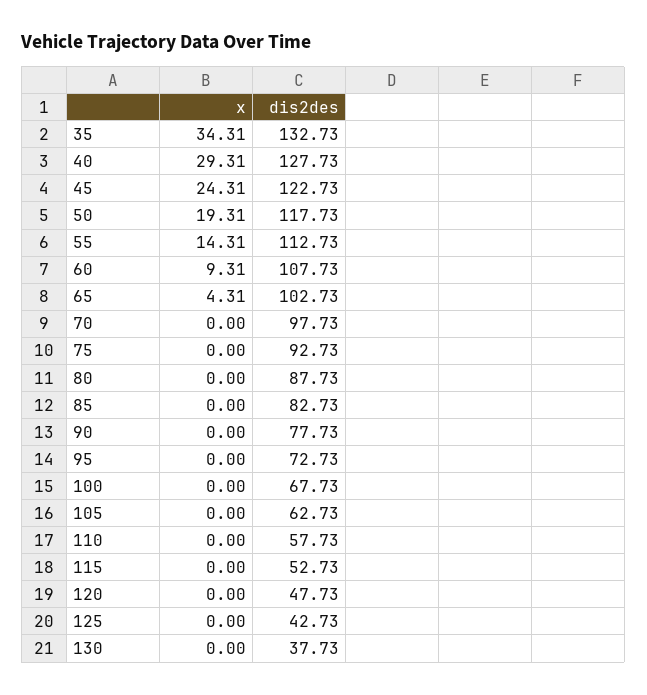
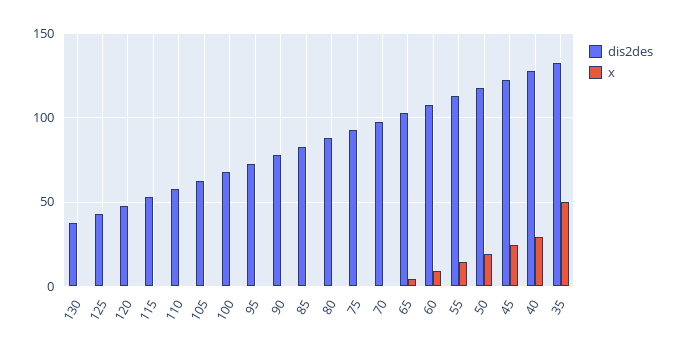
  {
    "x": {
-     "35": 34.31,
+     "35": 50,
      "40": 29.31,
      "45": 24.31,
      "50": 19.31,
      "55": 14.31,
      "60": 9.31,
      "65": 4.31,
      "70": 0,
      "75": 0,
      "80": 0,
      "85": 0,
      "90": 0,
      "95": 0,
      "100": 0,
      "105": 0,
      "110": 0,
      "115": 0,
      "120": 0,
      "125": 0,
      "130": 0
    },
    "dis2des": {
      "35": 132.73,
      "40": 127.73,
      "45": 122.73,
      "50": 117.73,
      "55": 112.73,
      "60": 107.73,
      "65": 102.73,
      "70": 97.73,
      "75": 92.73,
      "80": 87.73,
      "85": 82.73,
      "90": 77.73,
      "95": 72.73,
      "100": 67.73,
      "105": 62.73,
      "110": 57.73,
      "115": 52.73,
      "120": 47.73,
      "125": 42.73,
      "130": 37.73
    }
  }

